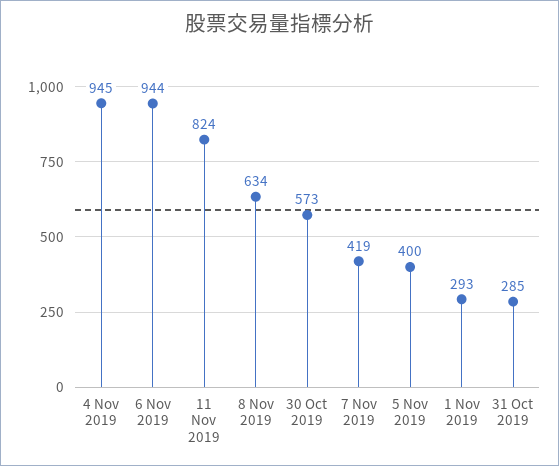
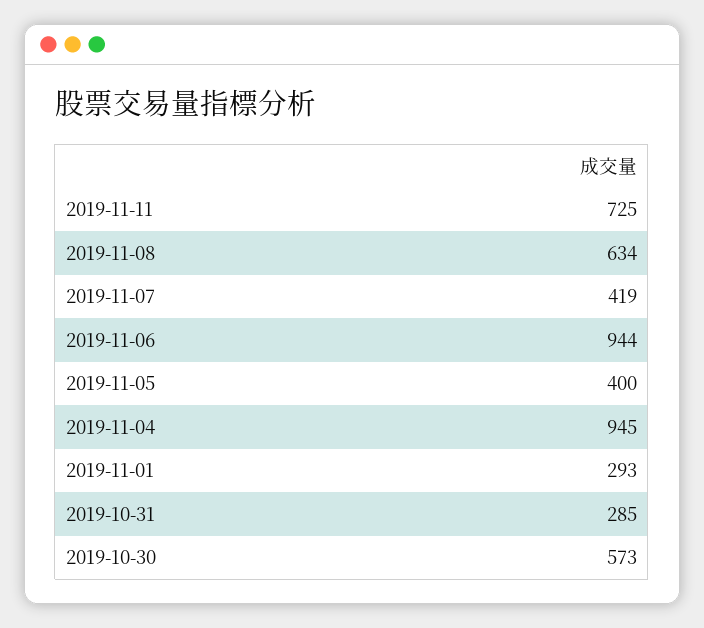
  {
    "4 Nov 2019": 945,
    "6 Nov 2019": 944,
-   "11 Nov 2019": 824,
+   "11 Nov 2019": 725,
    "8 Nov 2019": 634,
    "30 Oct 2019": 573,
    "7 Nov 2019": 419,
    "5 Nov 2019": 400,
    "1 Nov 2019": 293,
    "31 Oct 2019": 285
  }

